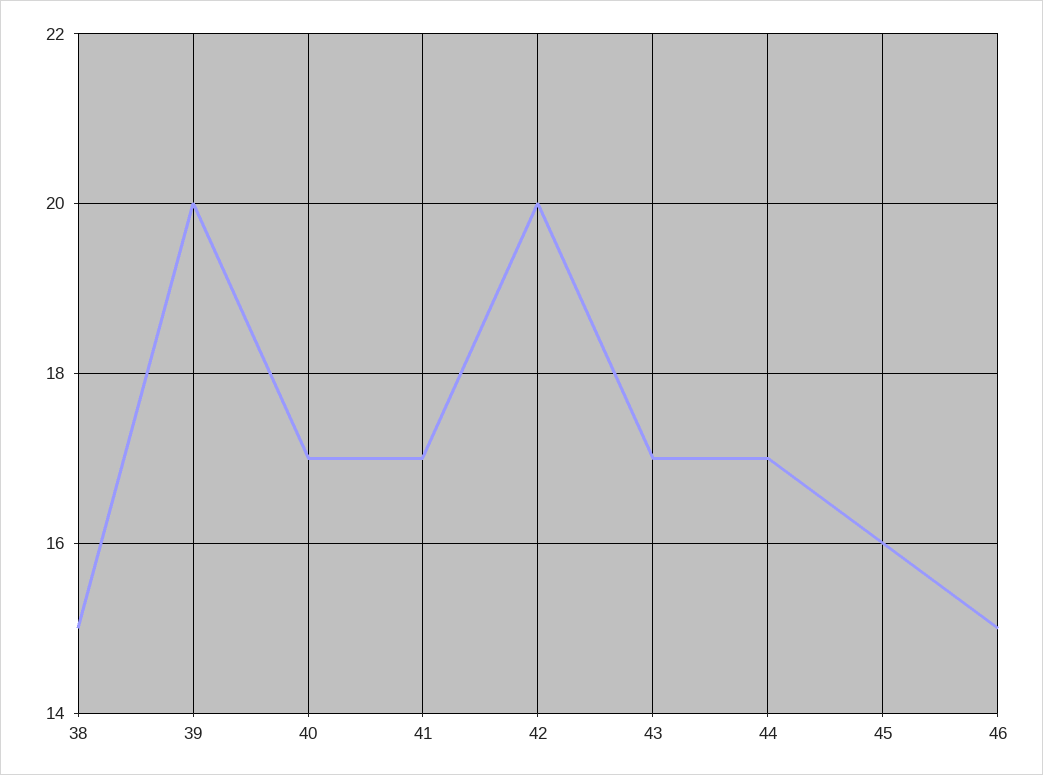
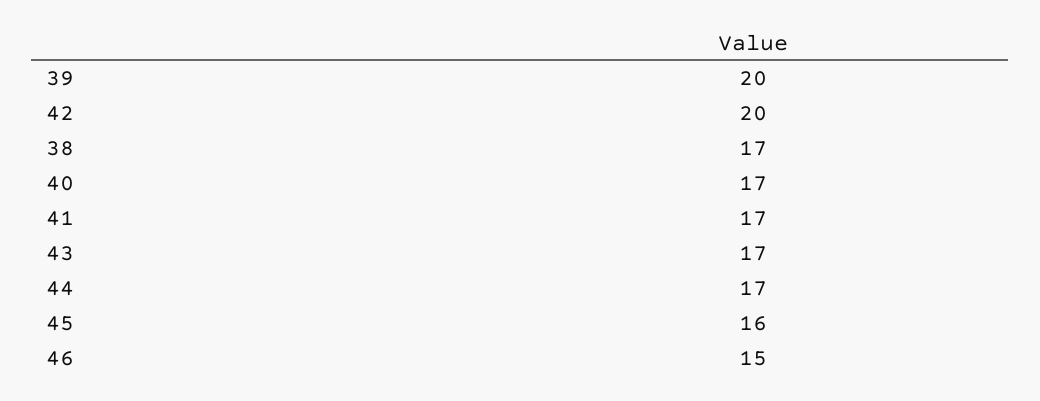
  {
-   "38": 15,
+   "38": 17,
    "39": 20,
    "40": 17,
    "41": 17,
    "42": 20,
    "43": 17,
    "44": 17,
    "45": 16,
    "46": 15
  }

